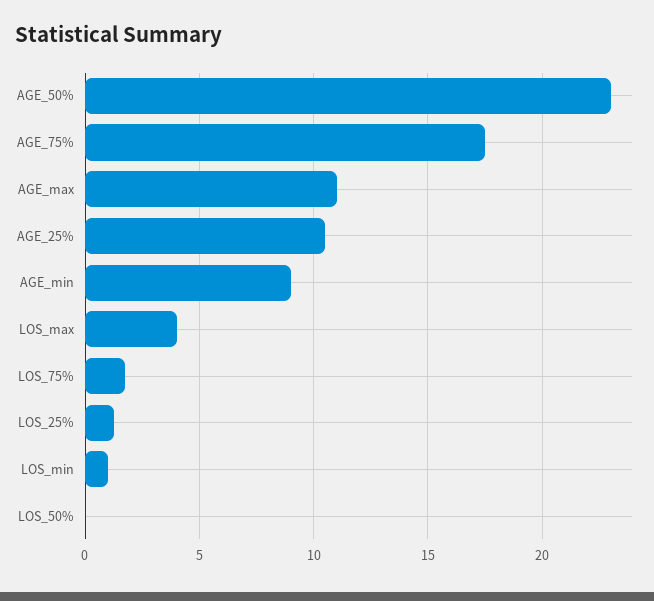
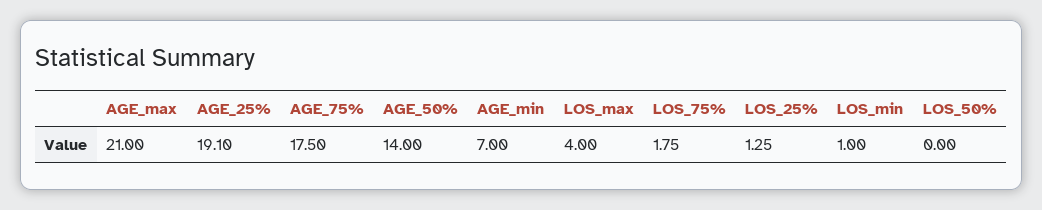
  {
-   "AGE_50%": 23,
+   "AGE_50%": 14,
    "AGE_75%": 17.5,
-   "AGE_max": 11,
+   "AGE_max": 21,
-   "AGE_25%": 10.5,
+   "AGE_25%": 19.1,
-   "AGE_min": 9,
+   "AGE_min": 7,
    "LOS_max": 4,
    "LOS_75%": 1.75,
    "LOS_25%": 1.25,
    "LOS_min": 1,
    "LOS_50%": 0
  }

